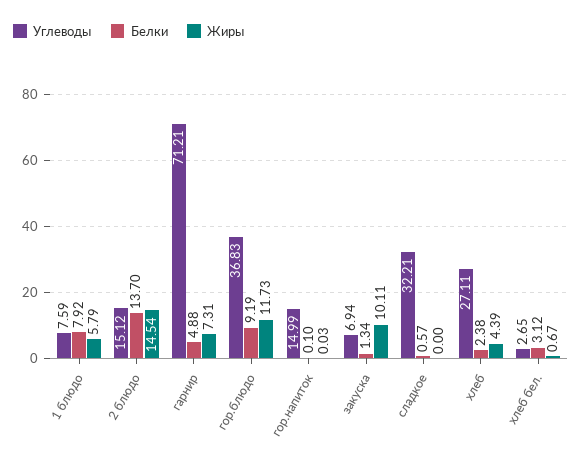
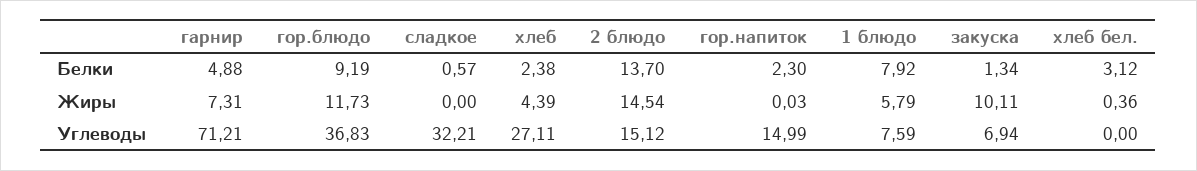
  {
    "Углеводы": {
      "1 блюдо": 7.59,
      "2 блюдо": 15.12,
      "гарнир": 71.21,
      "гор.блюдо": 36.83,
      "гор.напиток": 14.99,
      "закуска": 6.94,
      "сладкое": 32.21,
      "хлеб": 27.11,
-     "хлеб бел.": 2.65
+     "хлеб бел.": 0
    },
    "Белки": {
      "1 блюдо": 7.92,
      "2 блюдо": 13.7,
      "гарнир": 4.88,
      "гор.блюдо": 9.19,
-     "гор.напиток": 0.1,
+     "гор.напиток": 2.3,
      "закуска": 1.34,
      "сладкое": 0.57,
      "хлеб": 2.38,
      "хлеб бел.": 3.12
    },
    "Жиры": {
      "1 блюдо": 5.79,
      "2 блюдо": 14.54,
      "гарнир": 7.31,
      "гор.блюдо": 11.73,
      "гор.напиток": 0.03,
      "закуска": 10.11,
      "сладкое": 0,
      "хлеб": 4.39,
-     "хлеб бел.": 0.67
+     "хлеб бел.": 0.36
    }
  }

